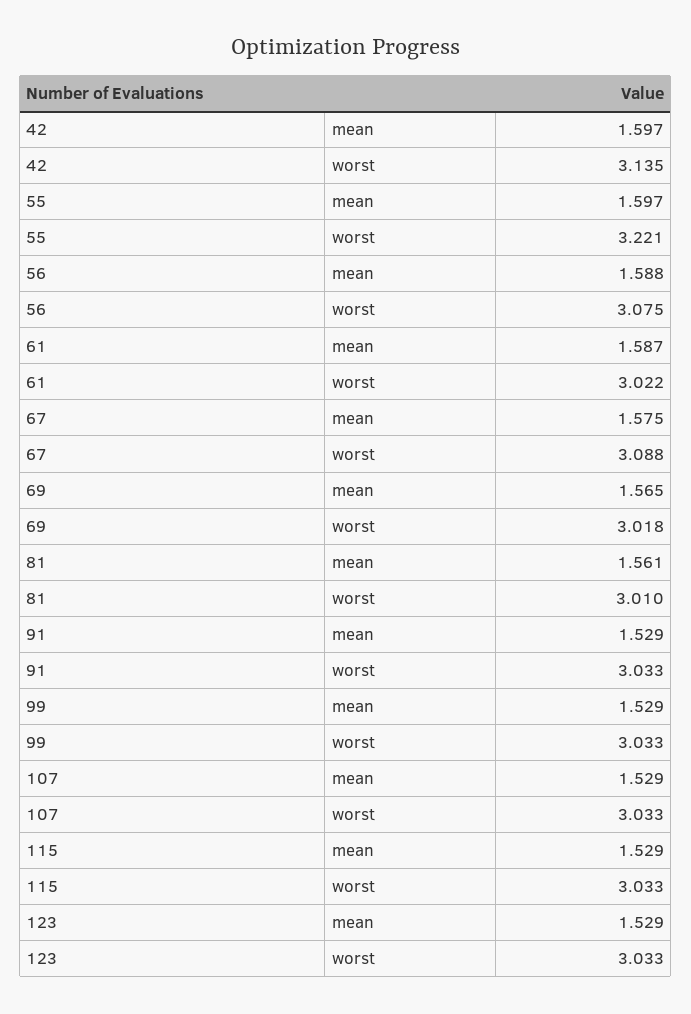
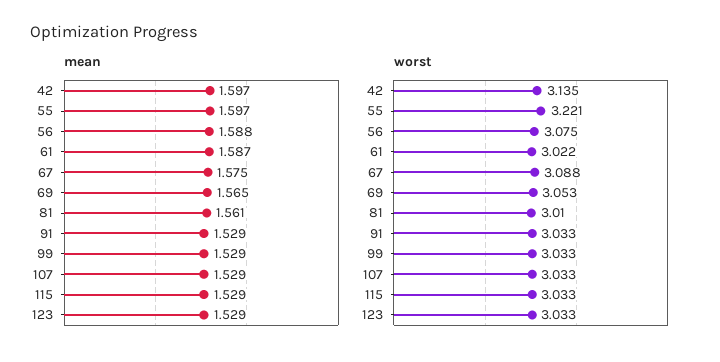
  {
    "mean": {
      "42": 1.597,
      "55": 1.597,
      "56": 1.588,
      "61": 1.587,
      "67": 1.575,
      "69": 1.565,
      "81": 1.561,
      "91": 1.529,
      "99": 1.529,
      "107": 1.529,
      "115": 1.529,
      "123": 1.529
    },
    "worst": {
      "42": 3.135,
      "55": 3.221,
      "56": 3.075,
      "61": 3.022,
      "67": 3.088,
-     "69": 3.018,
+     "69": 3.053,
      "81": 3.01,
      "91": 3.033,
      "99": 3.033,
      "107": 3.033,
      "115": 3.033,
      "123": 3.033
    }
  }

